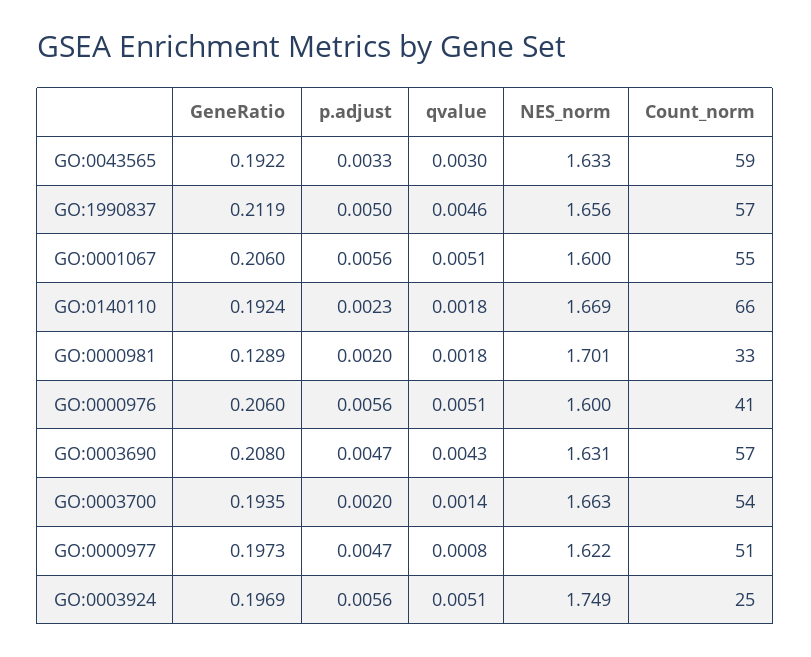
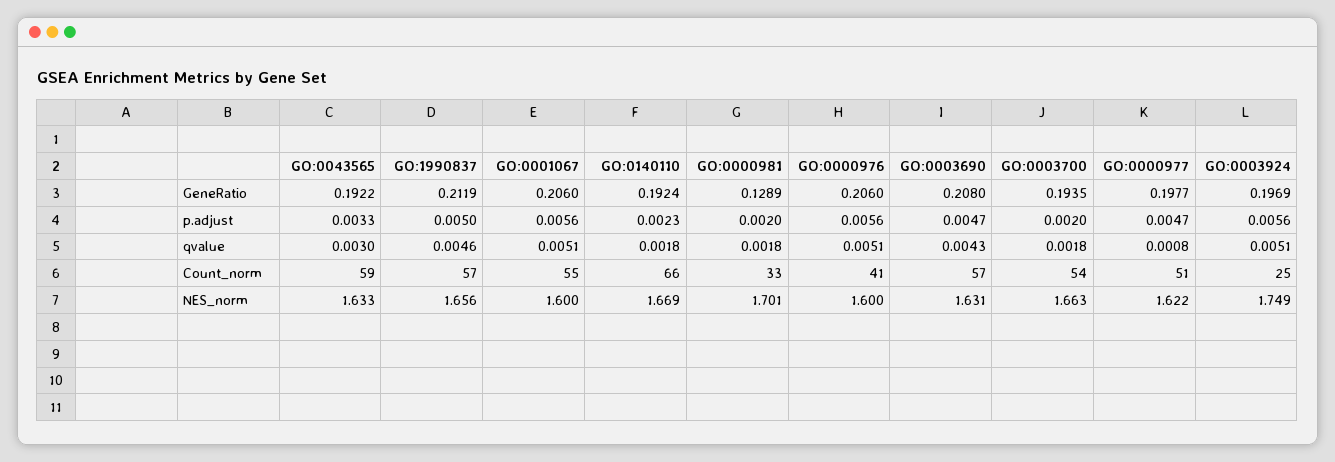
  {
    "GeneRatio": {
      "GO:0043565": 0.1922,
      "GO:1990837": 0.2119,
      "GO:0001067": 0.206,
      "GO:0140110": 0.1924,
      "GO:0000981": 0.1289,
      "GO:0000976": 0.206,
      "GO:0003690": 0.208,
      "GO:0003700": 0.1935,
-     "GO:0000977": 0.1973,
+     "GO:0000977": 0.1977,
      "GO:0003924": 0.1969
    },
    "p.adjust": {
      "GO:0043565": 0.0033,
      "GO:1990837": 0.005,
      "GO:0001067": 0.0056,
      "GO:0140110": 0.0023,
      "GO:0000981": 0.002,
      "GO:0000976": 0.0056,
      "GO:0003690": 0.0047,
      "GO:0003700": 0.002,
      "GO:0000977": 0.0047,
      "GO:0003924": 0.0056
    },
    "qvalue": {
      "GO:0043565": 0.003,
      "GO:1990837": 0.0046,
      "GO:0001067": 0.0051,
      "GO:0140110": 0.0018,
      "GO:0000981": 0.0018,
      "GO:0000976": 0.0051,
      "GO:0003690": 0.0043,
-     "GO:0003700": 0.0014,
+     "GO:0003700": 0.0018,
      "GO:0000977": 0.0008,
      "GO:0003924": 0.0051
    },
    "NES_norm": {
      "GO:0043565": 1.633,
      "GO:1990837": 1.656,
      "GO:0001067": 1.6,
      "GO:0140110": 1.669,
      "GO:0000981": 1.701,
      "GO:0000976": 1.6,
      "GO:0003690": 1.631,
      "GO:0003700": 1.663,
      "GO:0000977": 1.622,
      "GO:0003924": 1.749
    },
    "Count_norm": {
      "GO:0043565": 59,
      "GO:1990837": 57,
      "GO:0001067": 55,
      "GO:0140110": 66,
      "GO:0000981": 33,
      "GO:0000976": 41,
      "GO:0003690": 57,
      "GO:0003700": 54,
      "GO:0000977": 51,
      "GO:0003924": 25
    }
  }

